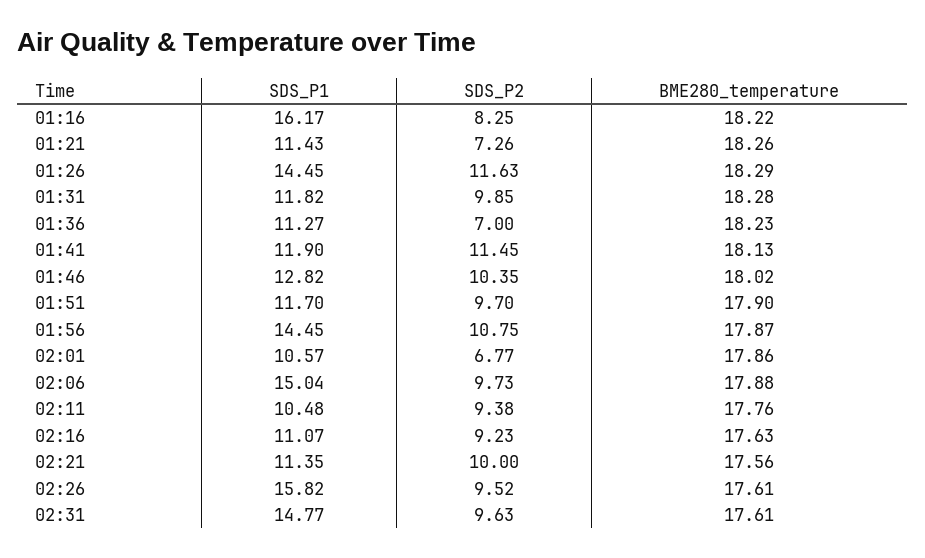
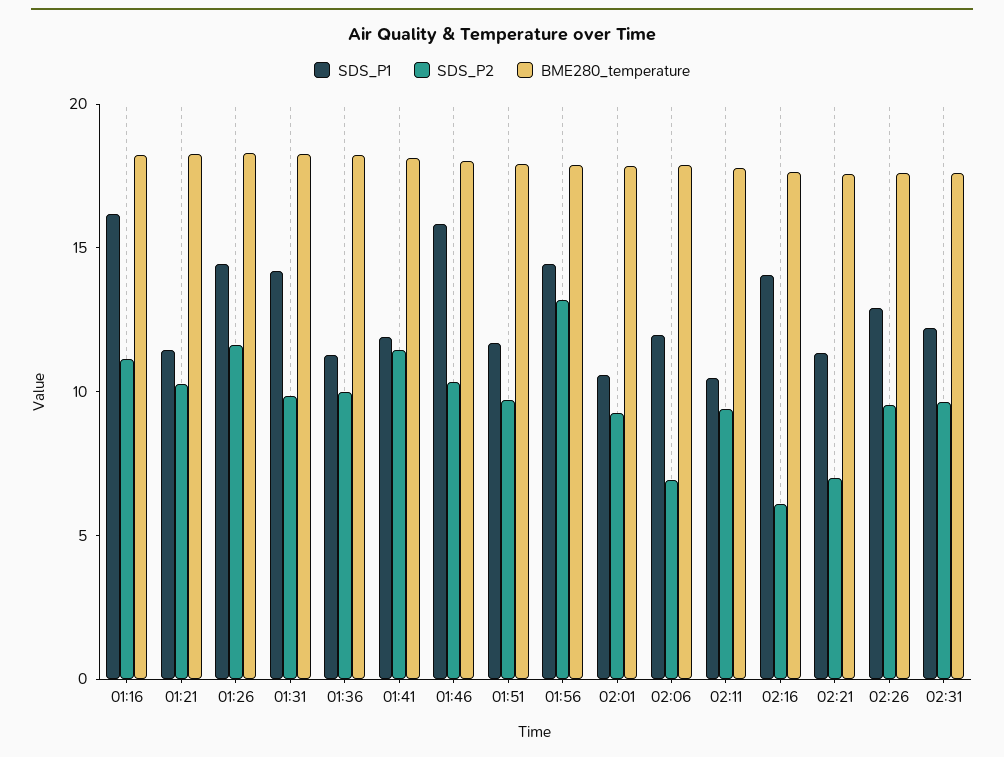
  {
    "SDS_P1": {
      "01:16": 16.17,
      "01:21": 11.43,
      "01:26": 14.45,
-     "01:31": 11.82,
+     "01:31": 14,
      "01:36": 11.27,
      "01:41": 11.9,
-     "01:46": 12.82,
+     "01:46": 16,
      "01:51": 11.7,
      "01:56": 14.45,
      "02:01": 10.57,
-     "02:06": 15.04,
+     "02:06": 12,
      "02:11": 10.48,
-     "02:16": 11.07,
+     "02:16": 14,
      "02:21": 11.35,
-     "02:26": 15.82,
+     "02:26": 13,
-     "02:31": 14.77
+     "02:31": 12
    },
    "SDS_P2": {
-     "01:16": 8.25,
+     "01:16": 11,
-     "01:21": 7.26,
+     "01:21": 10,
      "01:26": 11.63,
      "01:31": 9.85,
-     "01:36": 7,
+     "01:36": 10,
      "01:41": 11.45,
      "01:46": 10.35,
      "01:51": 9.7,
-     "01:56": 10.75,
+     "01:56": 13,
-     "02:01": 6.77,
+     "02:01": 9,
-     "02:06": 9.73,
+     "02:06": 7,
      "02:11": 9.38,
-     "02:16": 9.23,
+     "02:16": 6,
-     "02:21": 10,
+     "02:21": 7,
      "02:26": 9.52,
      "02:31": 9.63
    },
    "BME280_temperature": {
      "01:16": 18.22,
      "01:21": 18.26,
      "01:26": 18.29,
      "01:31": 18.28,
      "01:36": 18.23,
      "01:41": 18.13,
      "01:46": 18.02,
      "01:51": 17.9,
      "01:56": 17.87,
      "02:01": 17.86,
      "02:06": 17.88,
      "02:11": 17.76,
      "02:16": 17.63,
      "02:21": 17.56,
      "02:26": 17.61,
      "02:31": 17.61
    }
  }

